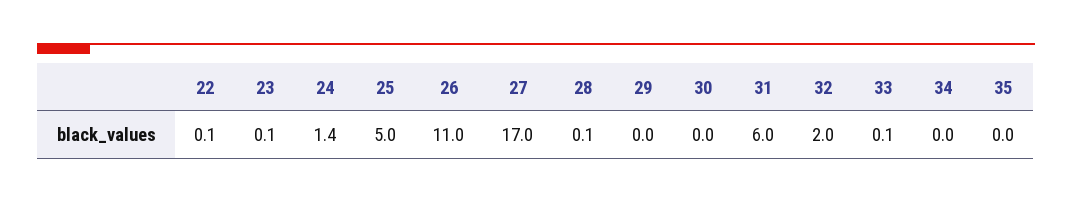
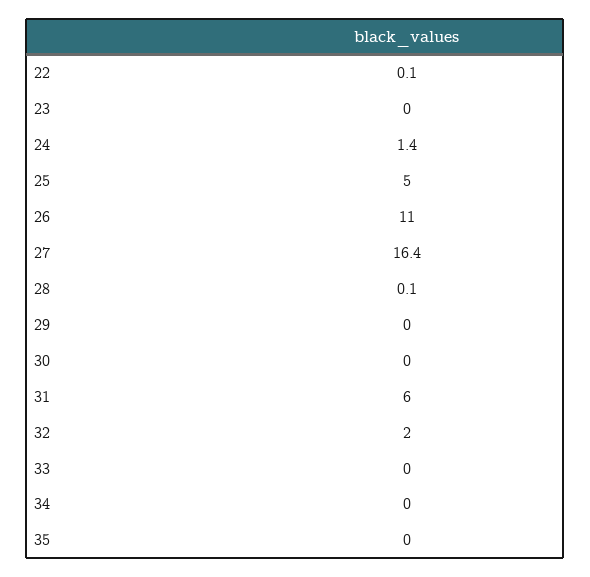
  {
    "22": 0.1,
-   "23": 0.1,
+   "23": 0,
    "24": 1.4,
    "25": 5,
    "26": 11,
-   "27": 17,
+   "27": 16.4,
    "28": 0.1,
    "29": 0,
    "30": 0,
    "31": 6,
    "32": 2,
-   "33": 0.1,
+   "33": 0,
    "34": 0,
    "35": 0
  }

